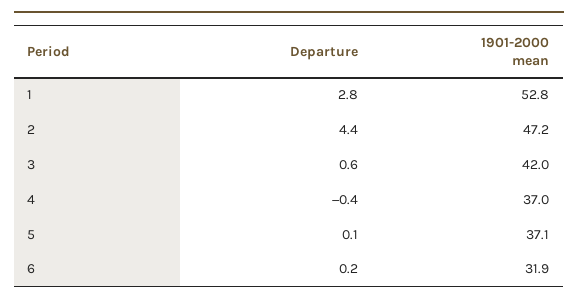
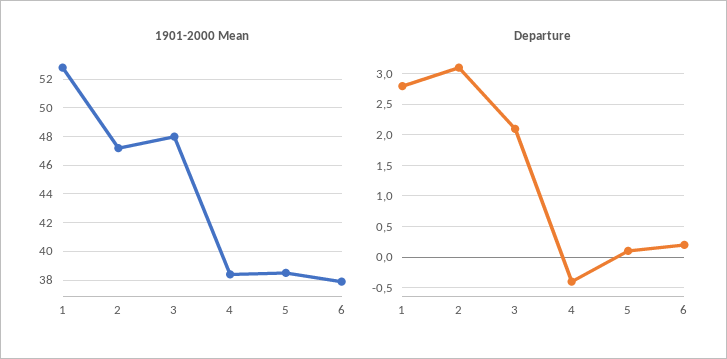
  {
    "Departure": {
      "1": 2.8,
-     "2": 4.4,
+     "2": 3.1,
-     "3": 0.6,
+     "3": 2.1,
      "4": -0.4,
      "5": 0.1,
      "6": 0.2
    },
    "1901-2000 mean": {
      "1": 52.8,
      "2": 47.2,
-     "3": 42,
+     "3": 48,
-     "4": 37,
+     "4": 38.5,
-     "5": 37.1,
+     "5": 38.5,
-     "6": 31.9
+     "6": 38
    }
  }

